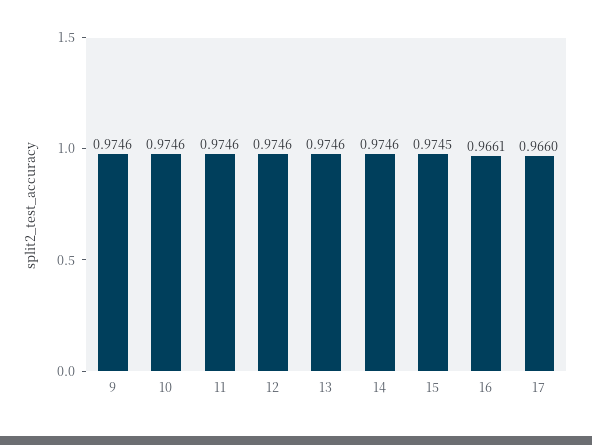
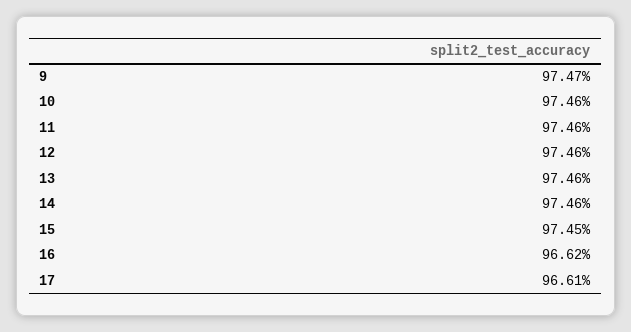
  {
-   "9": 0.9746,
+   "9": 0.9747,
    "10": 0.9746,
    "11": 0.9746,
    "12": 0.9746,
    "13": 0.9746,
    "14": 0.9746,
    "15": 0.9745,
-   "16": 0.9661,
+   "16": 0.9662,
-   "17": 0.966
+   "17": 0.9661
  }

